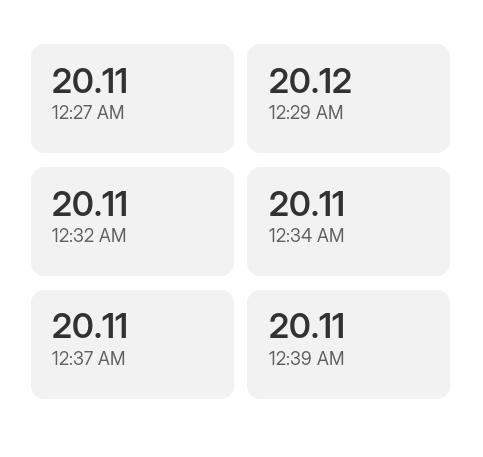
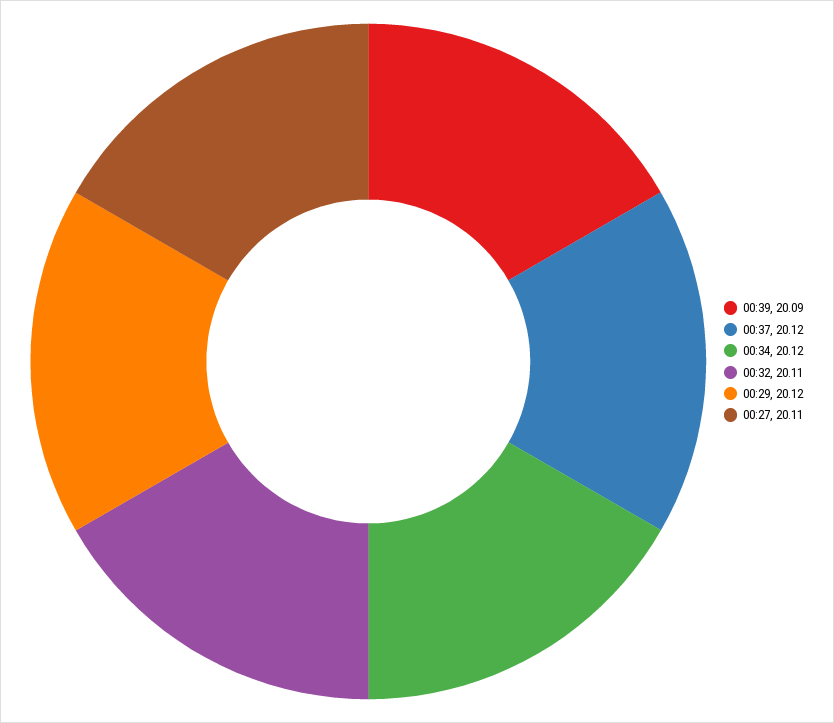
  {
    "12:27 AM": 20.11,
    "12:29 AM": 20.12,
    "12:32 AM": 20.11,
-   "12:34 AM": 20.11,
+   "12:34 AM": 20.12,
-   "12:37 AM": 20.11,
+   "12:37 AM": 20.12,
-   "12:39 AM": 20.11
+   "12:39 AM": 20.09
  }

